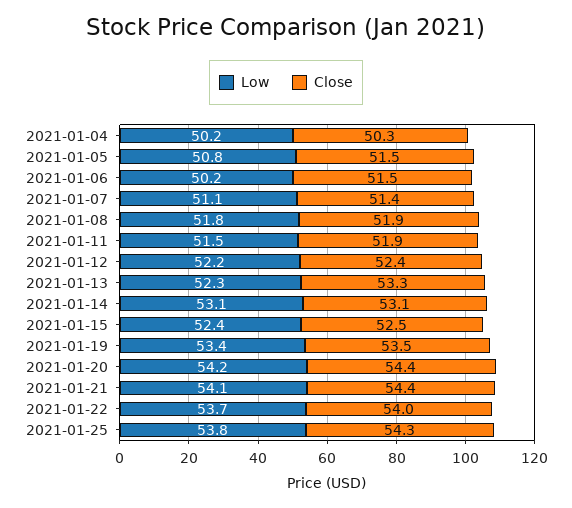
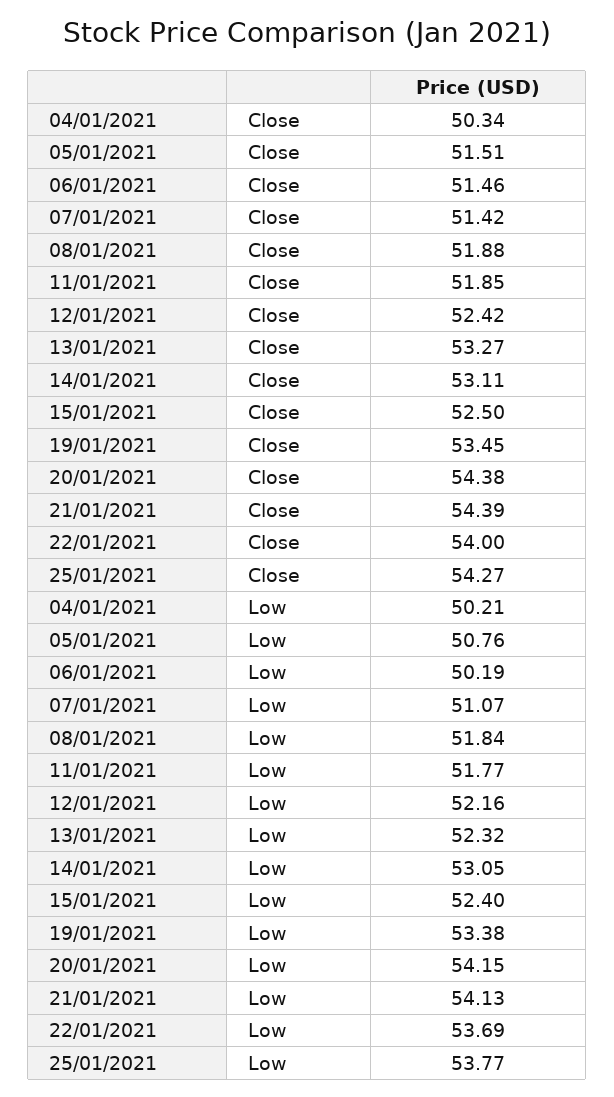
  {
    "Low": {
      "2021-01-04": 50.21,
      "2021-01-05": 50.76,
      "2021-01-06": 50.19,
      "2021-01-07": 51.07,
      "2021-01-08": 51.84,
-     "2021-01-11": 51.5,
+     "2021-01-11": 51.77,
      "2021-01-12": 52.16,
      "2021-01-13": 52.32,
      "2021-01-14": 53.05,
      "2021-01-15": 52.4,
      "2021-01-19": 53.38,
      "2021-01-20": 54.15,
      "2021-01-21": 54.13,
      "2021-01-22": 53.69,
      "2021-01-25": 53.77
    },
    "Close": {
      "2021-01-04": 50.34,
      "2021-01-05": 51.51,
      "2021-01-06": 51.46,
      "2021-01-07": 51.42,
      "2021-01-08": 51.88,
      "2021-01-11": 51.85,
      "2021-01-12": 52.42,
      "2021-01-13": 53.27,
      "2021-01-14": 53.11,
      "2021-01-15": 52.5,
      "2021-01-19": 53.45,
      "2021-01-20": 54.38,
      "2021-01-21": 54.39,
      "2021-01-22": 54,
      "2021-01-25": 54.27
    }
  }

